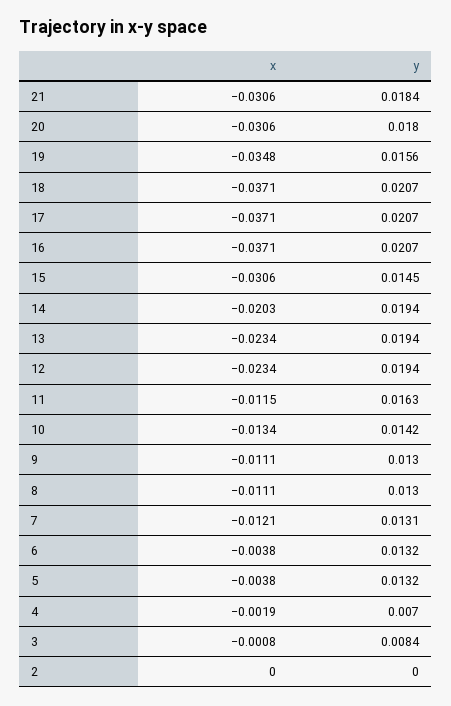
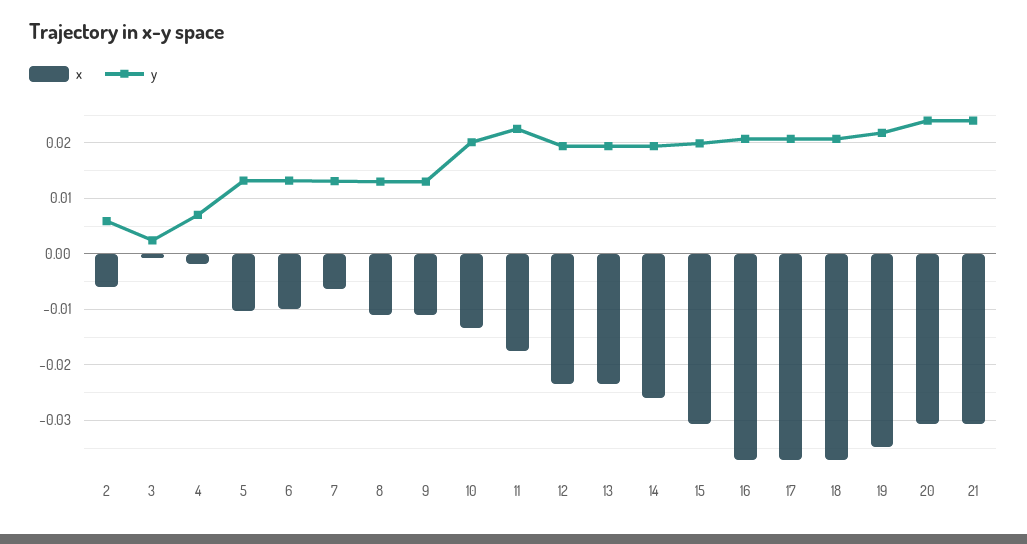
  {
    "x": {
      "21": -0.0306,
      "20": -0.0306,
      "19": -0.0348,
      "18": -0.0371,
      "17": -0.0371,
      "16": -0.0371,
      "15": -0.0306,
-     "14": -0.0203,
+     "14": -0.026,
      "13": -0.0234,
      "12": -0.0234,
-     "11": -0.0115,
+     "11": -0.018,
      "10": -0.0134,
      "9": -0.0111,
      "8": -0.0111,
-     "7": -0.0121,
+     "7": -0.006,
-     "6": -0.0038,
+     "6": -0.01,
-     "5": -0.0038,
+     "5": -0.01,
      "4": -0.0019,
      "3": -0.0008,
-     "2": 0
+     "2": -0.006
    },
    "y": {
-     "21": 0.0184,
+     "21": 0.024,
-     "20": 0.018,
+     "20": 0.024,
-     "19": 0.0156,
+     "19": 0.022,
      "18": 0.0207,
      "17": 0.0207,
      "16": 0.0207,
-     "15": 0.0145,
+     "15": 0.02,
      "14": 0.0194,
      "13": 0.0194,
      "12": 0.0194,
-     "11": 0.0163,
+     "11": 0.022,
-     "10": 0.0142,
+     "10": 0.02,
      "9": 0.013,
      "8": 0.013,
      "7": 0.0131,
      "6": 0.0132,
      "5": 0.0132,
      "4": 0.007,
-     "3": 0.0084,
+     "3": 0.002,
-     "2": 0
+     "2": 0.006
    }
  }

